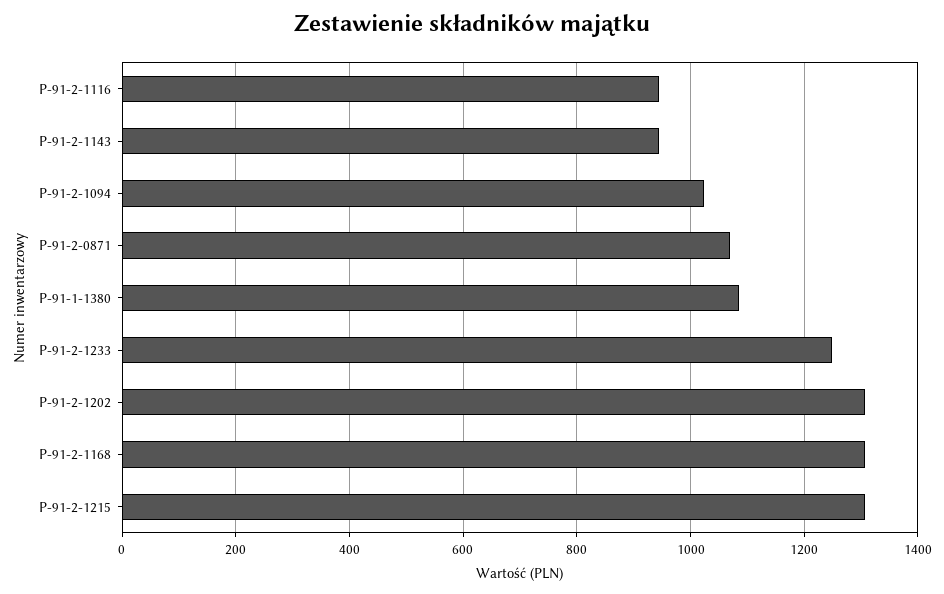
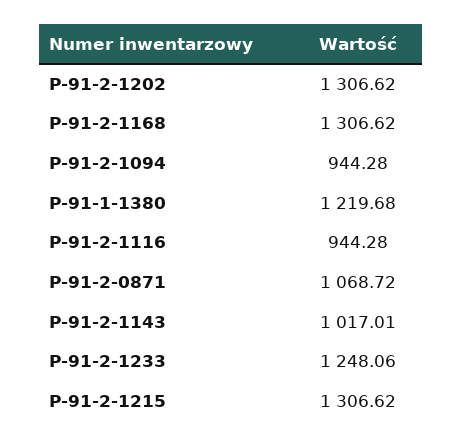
  {
    "P-91-2-1116": 944.28,
-   "P-91-2-1143": 940,
+   "P-91-2-1143": 1017.01,
-   "P-91-2-1094": 1020,
+   "P-91-2-1094": 944.28,
    "P-91-2-0871": 1068.72,
-   "P-91-1-1380": 1080,
+   "P-91-1-1380": 1219.68,
    "P-91-2-1233": 1248.06,
    "P-91-2-1202": 1306.62,
    "P-91-2-1168": 1306.62,
    "P-91-2-1215": 1306.62
  }

